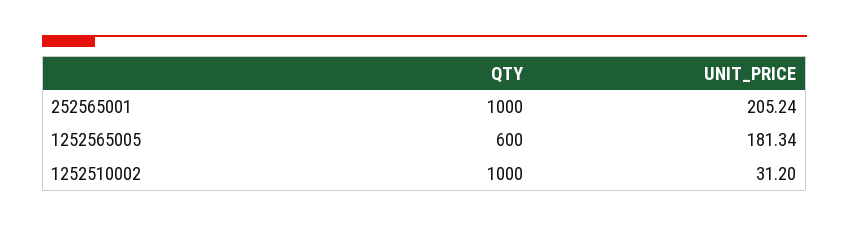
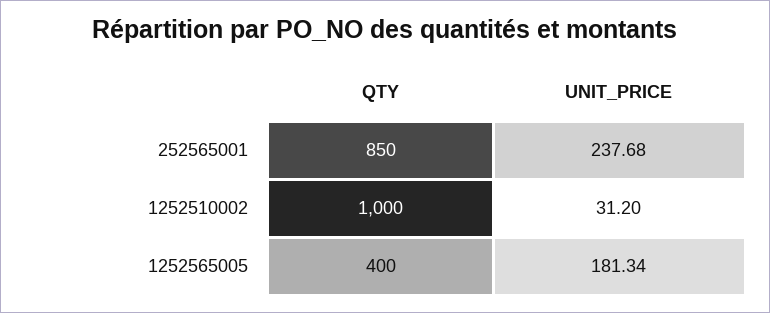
  {
    "QTY": {
-     "252565001": 1000,
+     "252565001": 850,
-     "1252565005": 600,
+     "1252565005": 400,
      "1252510002": 1000
    },
    "UNIT_PRICE": {
-     "252565001": 205.24,
+     "252565001": 237.68,
      "1252565005": 181.34,
      "1252510002": 31.2
    }
  }

